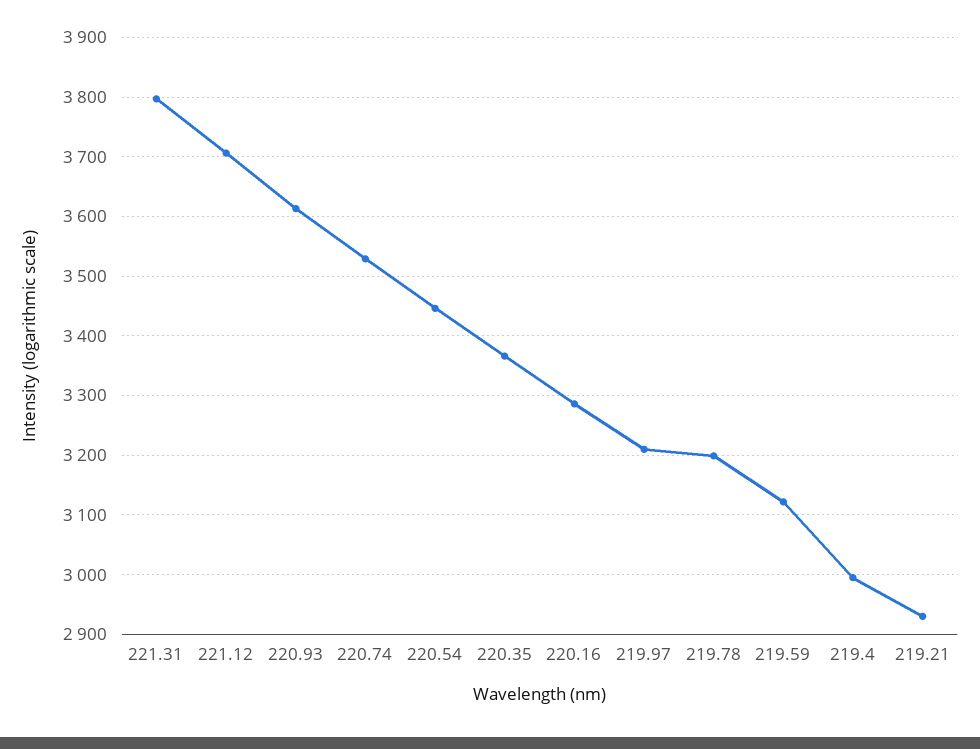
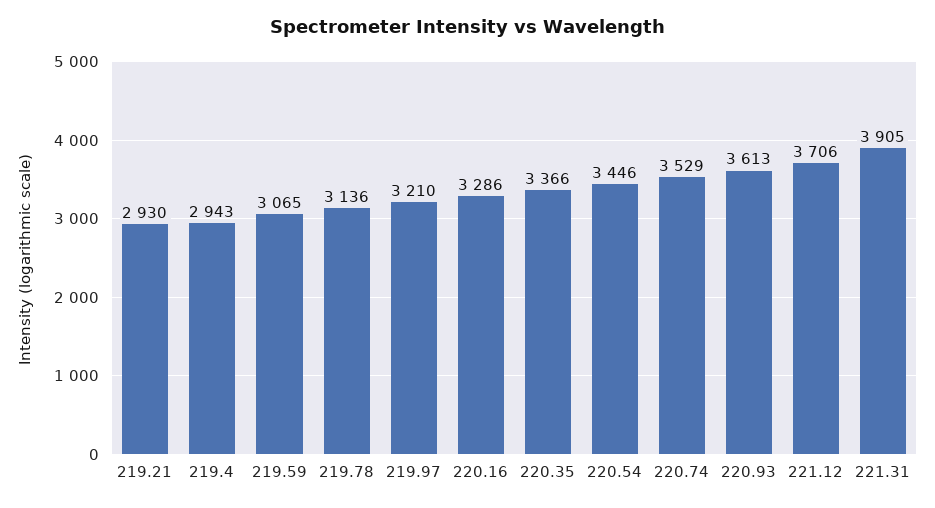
  {
-   "221.31": 3800,
+   "221.31": 3905,
    "221.12": 3706,
    "220.93": 3613,
    "220.74": 3529,
    "220.54": 3446,
    "220.35": 3366,
    "220.16": 3286,
    "219.97": 3210,
-   "219.78": 3200,
+   "219.78": 3136,
-   "219.59": 3120,
+   "219.59": 3065,
-   "219.4": 3000,
+   "219.4": 2943,
    "219.21": 2930
  }

